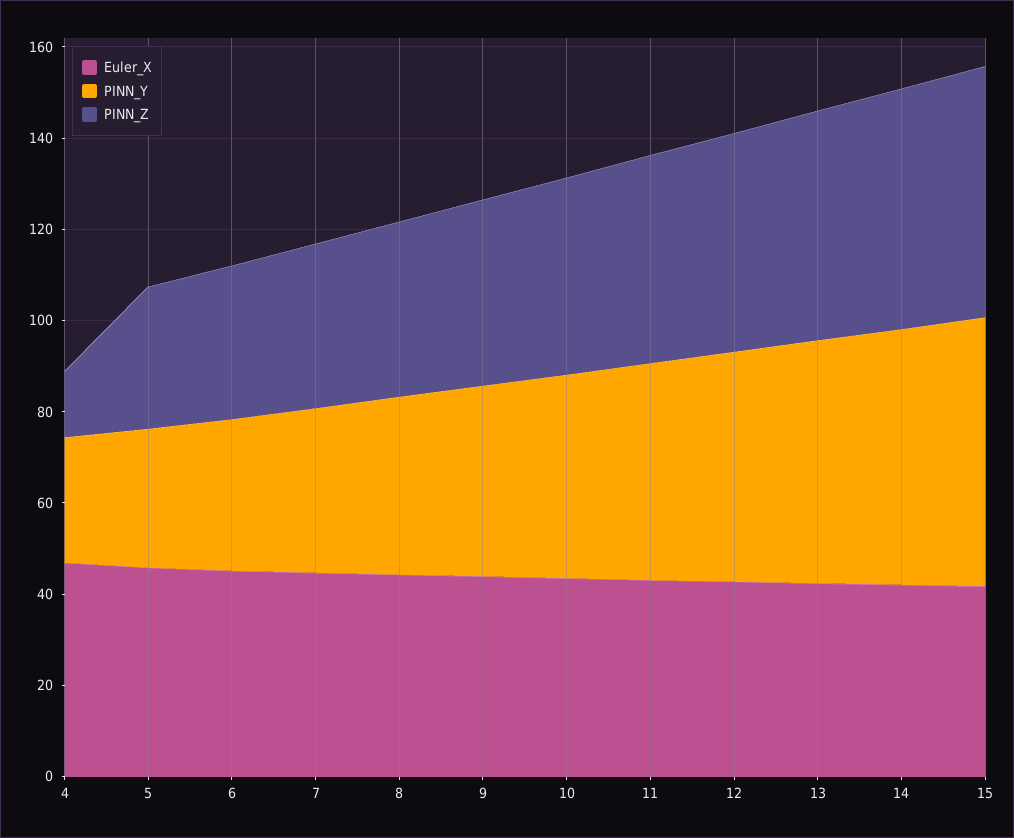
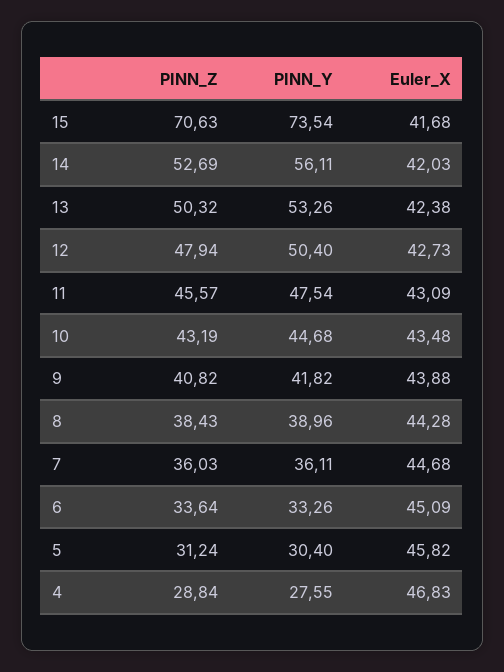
  {
    "Euler_X": {
      "4": 46.83,
      "5": 45.82,
      "6": 45.09,
      "7": 44.68,
      "8": 44.28,
      "9": 43.88,
      "10": 43.48,
      "11": 43.09,
      "12": 42.73,
      "13": 42.38,
      "14": 42.03,
      "15": 41.68
    },
    "PINN_Y": {
      "4": 27.55,
      "5": 30.4,
      "6": 33.26,
      "7": 36.11,
      "8": 38.96,
      "9": 41.82,
      "10": 44.68,
      "11": 47.54,
      "12": 50.4,
      "13": 53.26,
      "14": 56.11,
-     "15": 60
+     "15": 73.54
    },
    "PINN_Z": {
-     "4": 15,
+     "4": 28.84,
      "5": 31.24,
      "6": 33.64,
      "7": 36.03,
      "8": 38.43,
      "9": 40.82,
      "10": 43.19,
      "11": 45.57,
      "12": 47.94,
      "13": 50.32,
      "14": 52.69,
-     "15": 55
+     "15": 70.63
    }
  }

